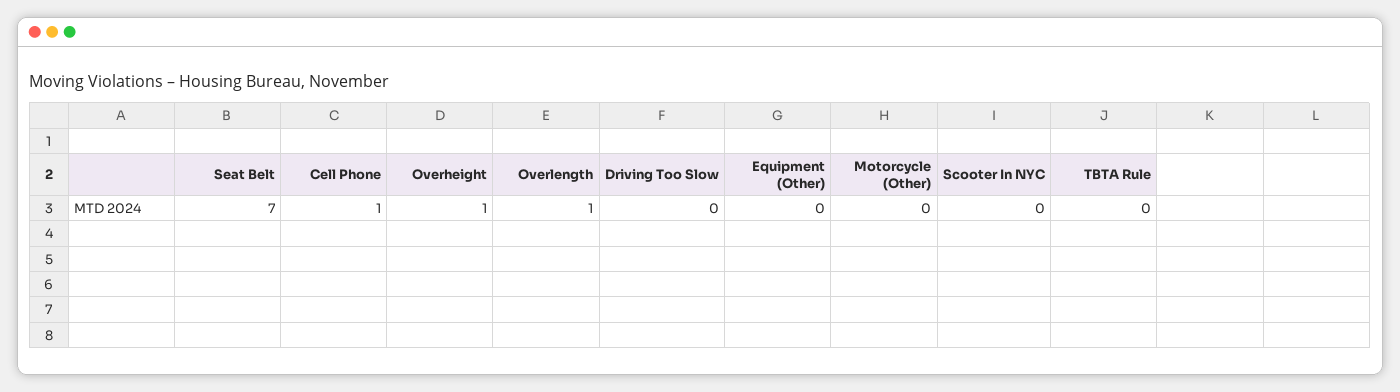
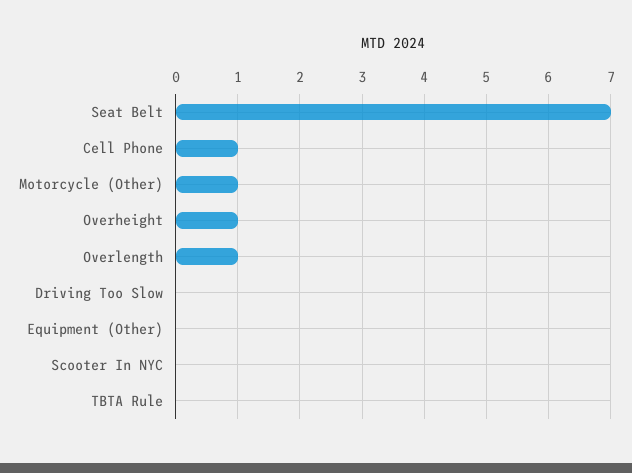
  {
    "Seat Belt": 7,
    "Cell Phone": 1,
    "Overheight": 1,
    "Overlength": 1,
    "Driving Too Slow": 0,
    "Equipment (Other)": 0,
-   "Motorcycle (Other)": 0,
+   "Motorcycle (Other)": 1,
    "Scooter In NYC": 0,
    "TBTA Rule": 0
  }

